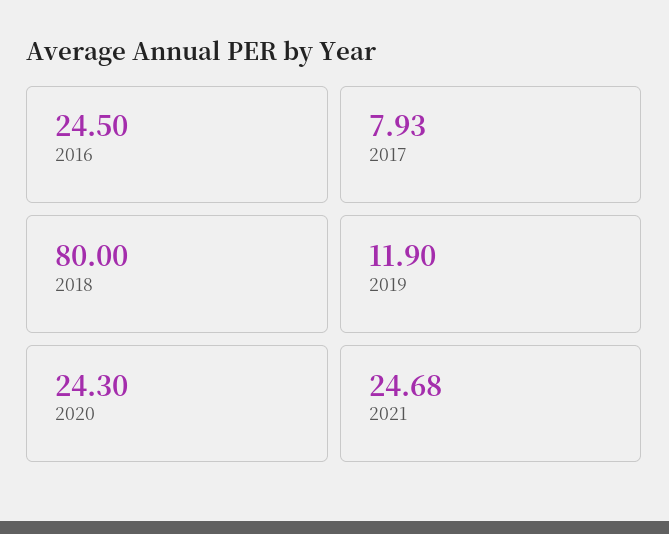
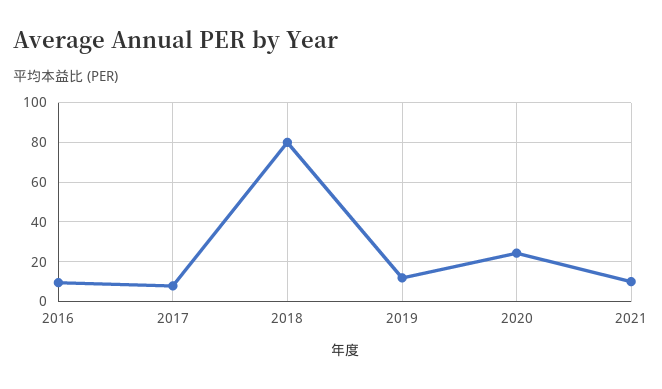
  {
-   "2016": 24.5,
+   "2016": 10,
    "2017": 7.93,
    "2018": 80,
    "2019": 11.9,
    "2020": 24.3,
-   "2021": 24.68
+   "2021": 10
  }

